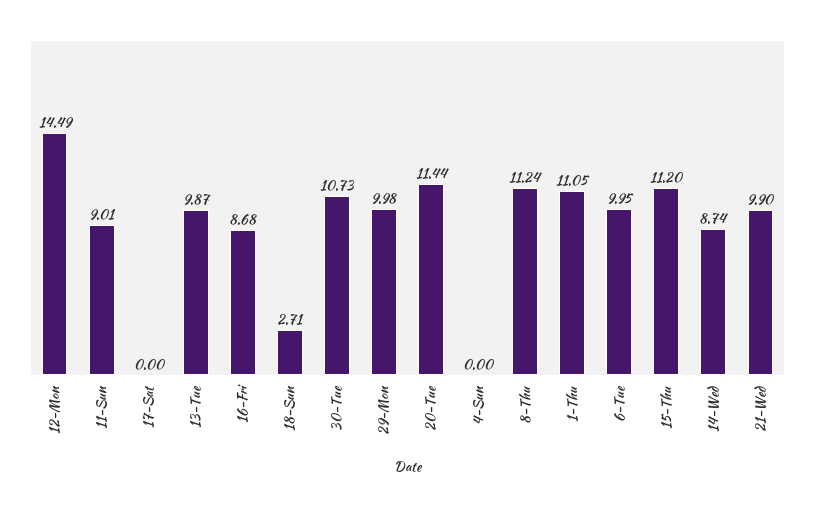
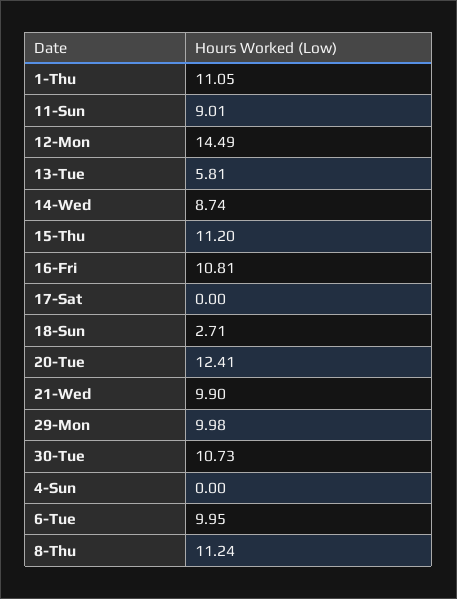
  {
    "12-Mon": 14.49,
    "11-Sun": 9.01,
    "17-Sat": 0,
-   "13-Tue": 9.87,
+   "13-Tue": 5.81,
-   "16-Fri": 8.68,
+   "16-Fri": 10.81,
    "18-Sun": 2.71,
    "30-Tue": 10.73,
    "29-Mon": 9.98,
-   "20-Tue": 11.44,
+   "20-Tue": 12.41,
    "4-Sun": 0,
    "8-Thu": 11.24,
    "1-Thu": 11.05,
    "6-Tue": 9.95,
    "15-Thu": 11.2,
    "14-Wed": 8.74,
    "21-Wed": 9.9
  }

